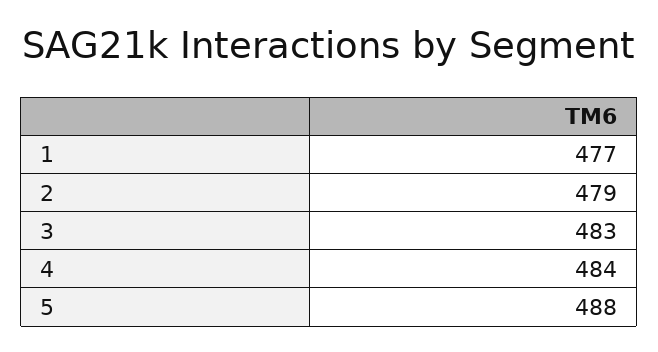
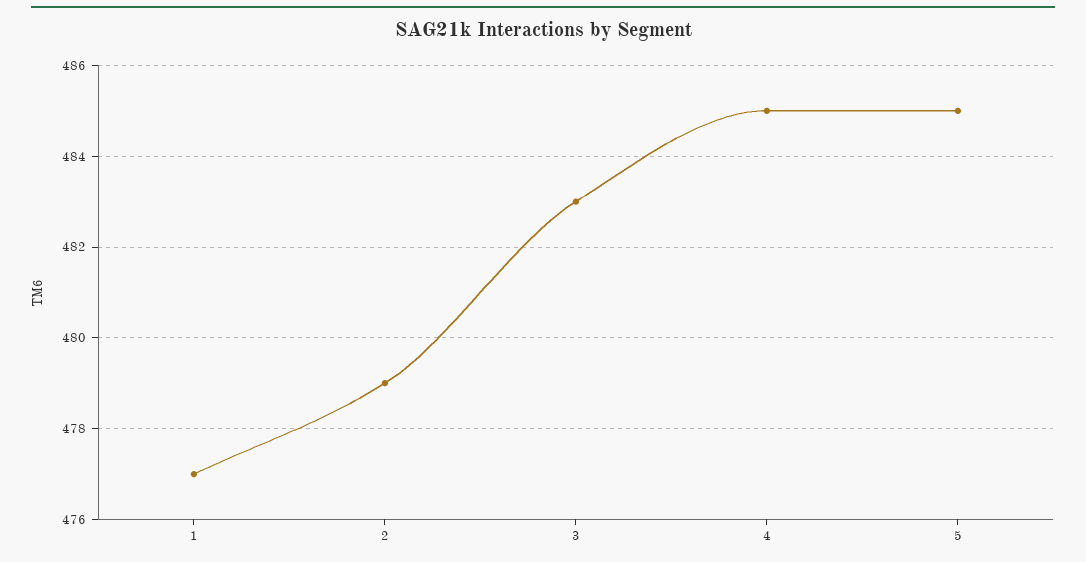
  {
    "1": 477,
    "2": 479,
    "3": 483,
-   "4": 484,
+   "4": 485,
-   "5": 488
+   "5": 485
  }

